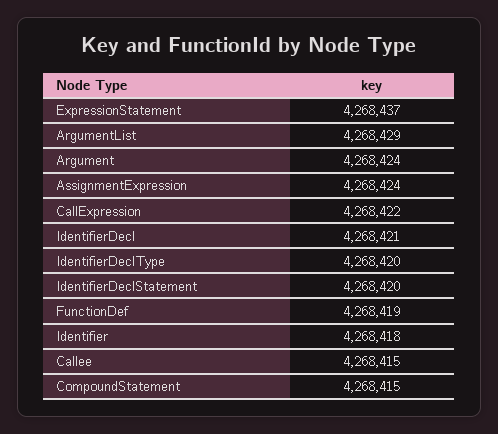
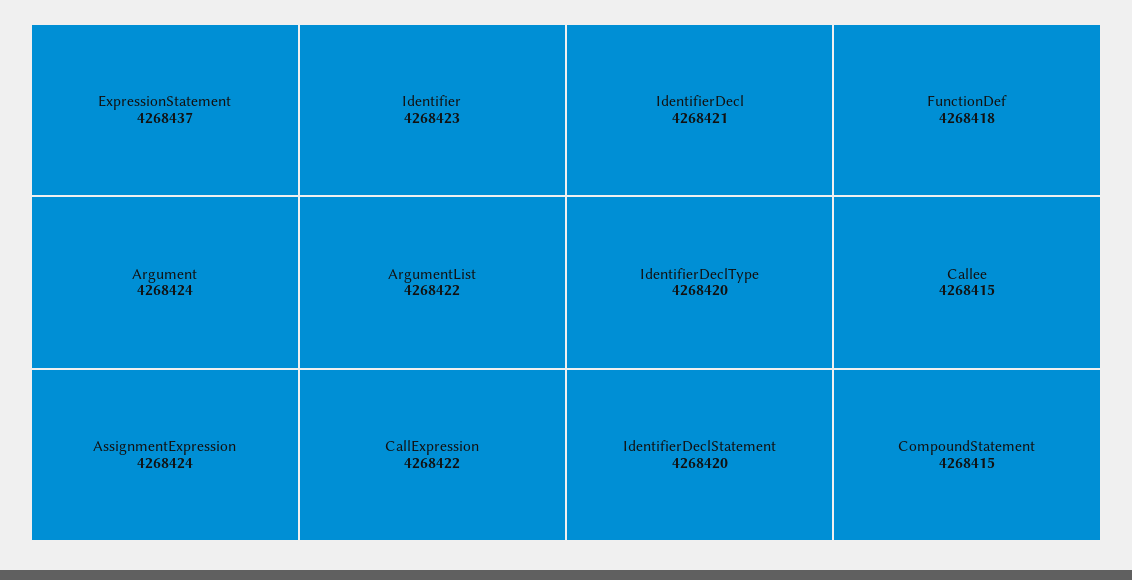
  {
    "ExpressionStatement": 4268437,
-   "ArgumentList": 4268429,
+   "ArgumentList": 4268422,
    "Argument": 4268424,
    "AssignmentExpression": 4268424,
    "CallExpression": 4268422,
    "IdentifierDecl": 4268421,
    "IdentifierDeclType": 4268420,
    "IdentifierDeclStatement": 4268420,
-   "FunctionDef": 4268419,
+   "FunctionDef": 4268418,
-   "Identifier": 4268418,
+   "Identifier": 4268423,
    "Callee": 4268415,
    "CompoundStatement": 4268415
  }

